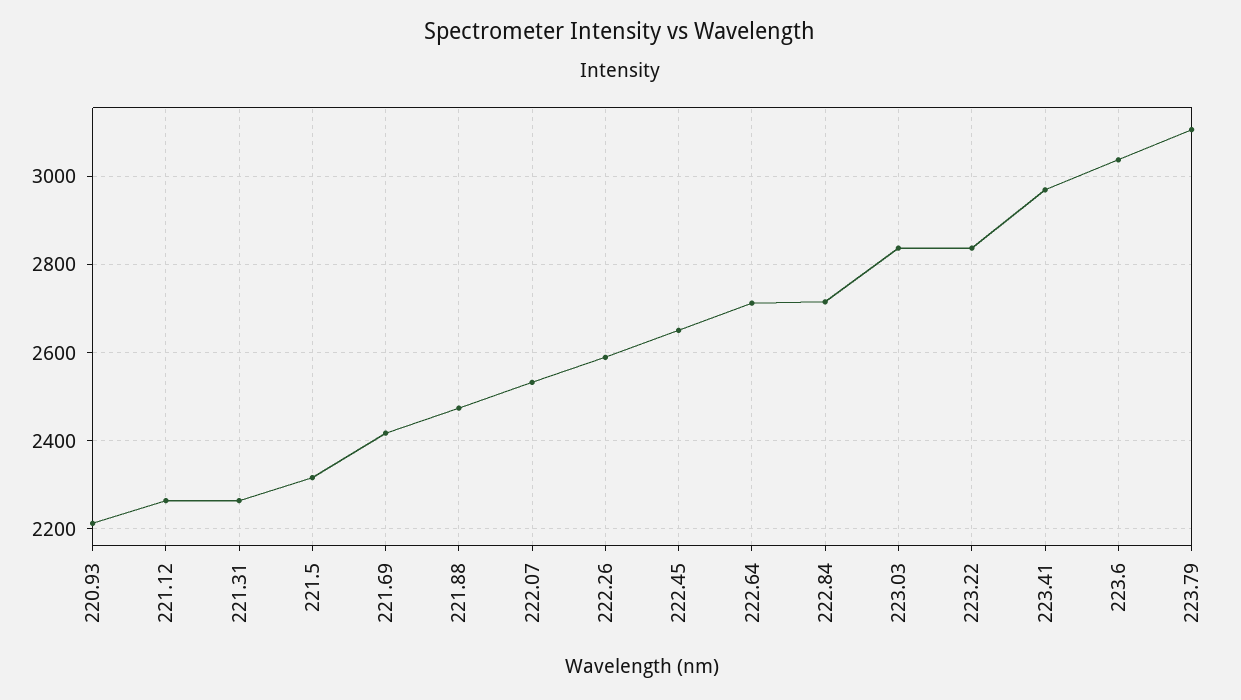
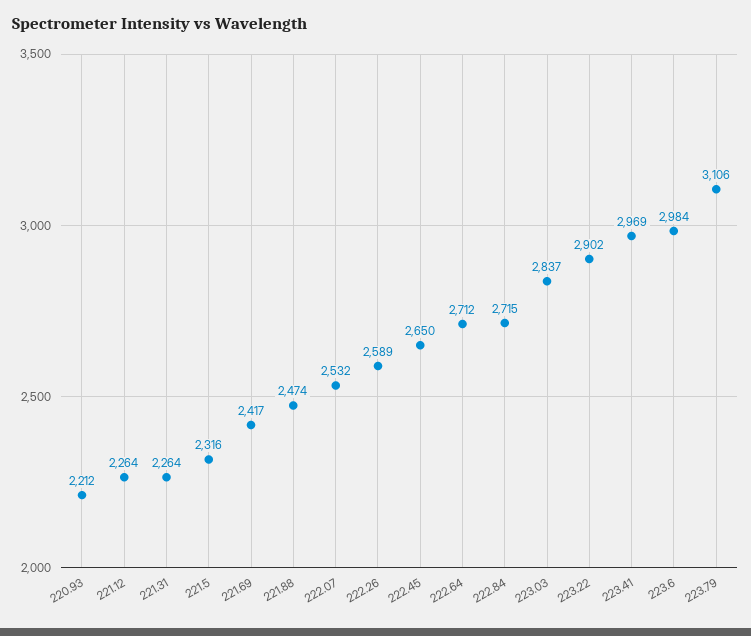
  {
    "220.93": 2212,
    "221.12": 2264,
    "221.31": 2264,
    "221.5": 2316,
    "221.69": 2417,
    "221.88": 2474,
    "222.07": 2532,
    "222.26": 2589,
    "222.45": 2650,
    "222.64": 2712,
    "222.84": 2715,
    "223.03": 2837,
-   "223.22": 2840,
+   "223.22": 2902,
    "223.41": 2969,
-   "223.6": 3040,
+   "223.6": 2984,
    "223.79": 3106
  }

